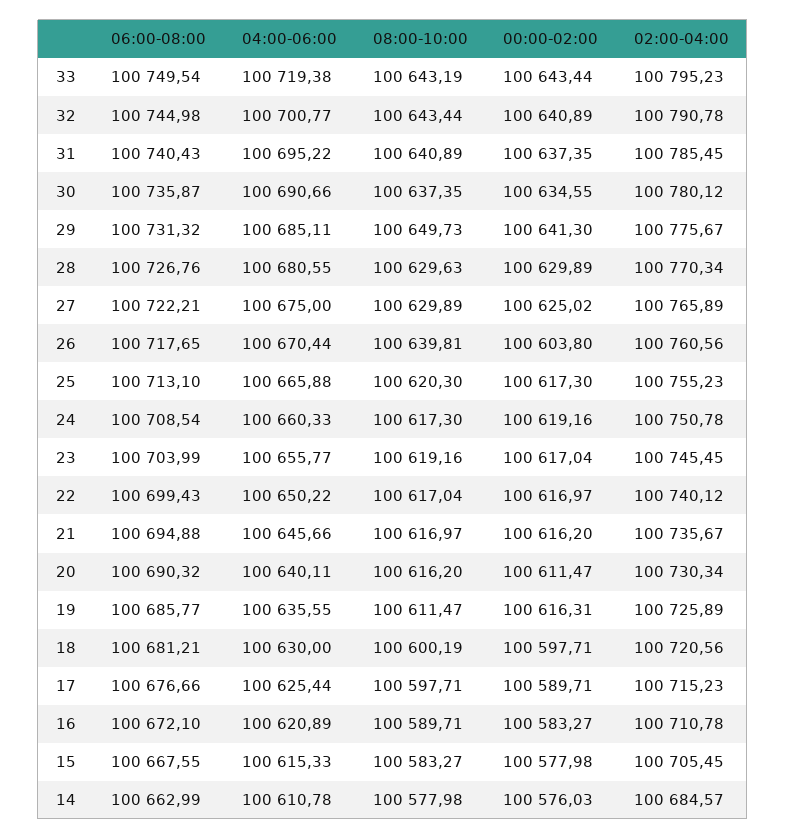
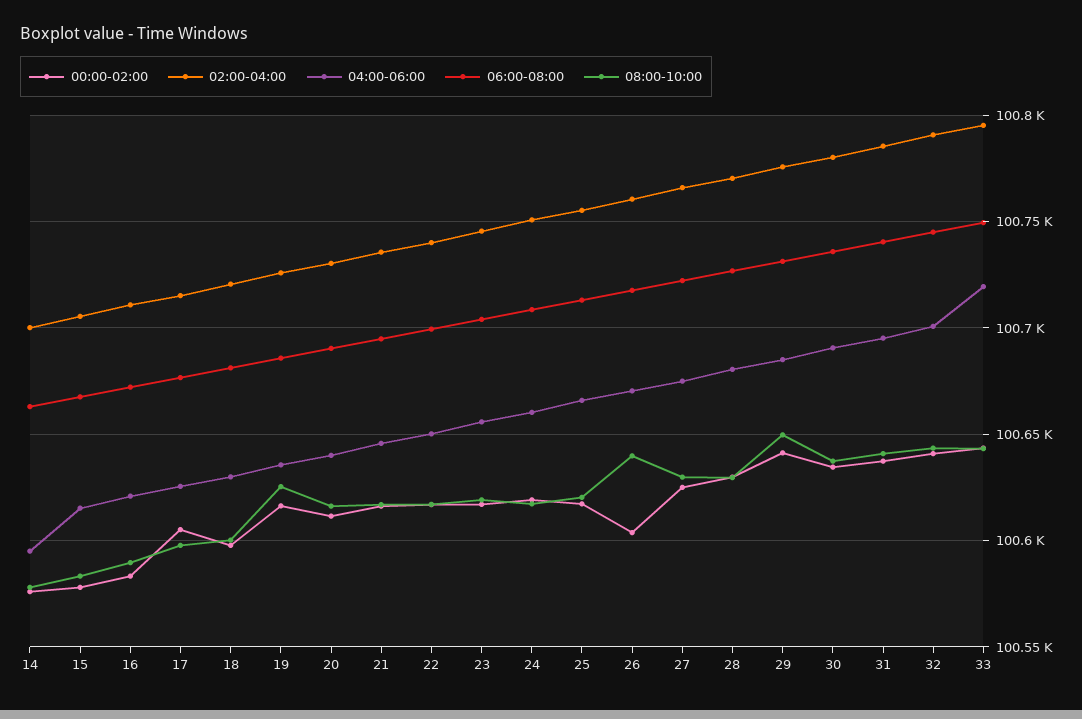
  {
    "06:00-08:00": {
      "33": 100749.54,
      "32": 100744.98,
      "31": 100740.43,
      "30": 100735.87,
      "29": 100731.32,
      "28": 100726.76,
      "27": 100722.21,
      "26": 100717.65,
      "25": 100713.1,
      "24": 100708.54,
      "23": 100703.99,
      "22": 100699.43,
      "21": 100694.88,
      "20": 100690.32,
      "19": 100685.77,
      "18": 100681.21,
      "17": 100676.66,
      "16": 100672.1,
      "15": 100667.55,
      "14": 100662.99
    },
    "04:00-06:00": {
      "33": 100719.38,
      "32": 100700.77,
      "31": 100695.22,
      "30": 100690.66,
      "29": 100685.11,
      "28": 100680.55,
      "27": 100675,
      "26": 100670.44,
      "25": 100665.88,
      "24": 100660.33,
      "23": 100655.77,
      "22": 100650.22,
      "21": 100645.66,
      "20": 100640.11,
      "19": 100635.55,
      "18": 100630,
      "17": 100625.44,
      "16": 100620.89,
      "15": 100615.33,
-     "14": 100610.78
+     "14": 100595
    },
    "08:00-10:00": {
      "33": 100643.19,
      "32": 100643.44,
      "31": 100640.89,
      "30": 100637.35,
      "29": 100649.73,
      "28": 100629.63,
      "27": 100629.89,
      "26": 100639.81,
      "25": 100620.3,
      "24": 100617.3,
      "23": 100619.16,
      "22": 100617.04,
      "21": 100616.97,
      "20": 100616.2,
-     "19": 100611.47,
+     "19": 100625,
      "18": 100600.19,
      "17": 100597.71,
      "16": 100589.71,
      "15": 100583.27,
      "14": 100577.98
    },
    "00:00-02:00": {
      "33": 100643.44,
      "32": 100640.89,
      "31": 100637.35,
      "30": 100634.55,
      "29": 100641.3,
      "28": 100629.89,
      "27": 100625.02,
      "26": 100603.8,
      "25": 100617.3,
      "24": 100619.16,
      "23": 100617.04,
      "22": 100616.97,
      "21": 100616.2,
      "20": 100611.47,
      "19": 100616.31,
      "18": 100597.71,
-     "17": 100589.71,
+     "17": 100605,
      "16": 100583.27,
      "15": 100577.98,
      "14": 100576.03
    },
    "02:00-04:00": {
      "33": 100795.23,
      "32": 100790.78,
      "31": 100785.45,
      "30": 100780.12,
      "29": 100775.67,
      "28": 100770.34,
      "27": 100765.89,
      "26": 100760.56,
      "25": 100755.23,
      "24": 100750.78,
      "23": 100745.45,
      "22": 100740.12,
      "21": 100735.67,
      "20": 100730.34,
      "19": 100725.89,
      "18": 100720.56,
      "17": 100715.23,
      "16": 100710.78,
      "15": 100705.45,
-     "14": 100684.57
+     "14": 100700
    }
  }

